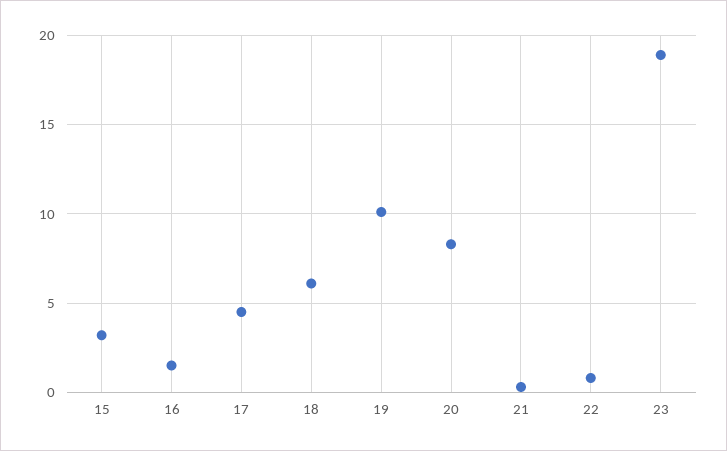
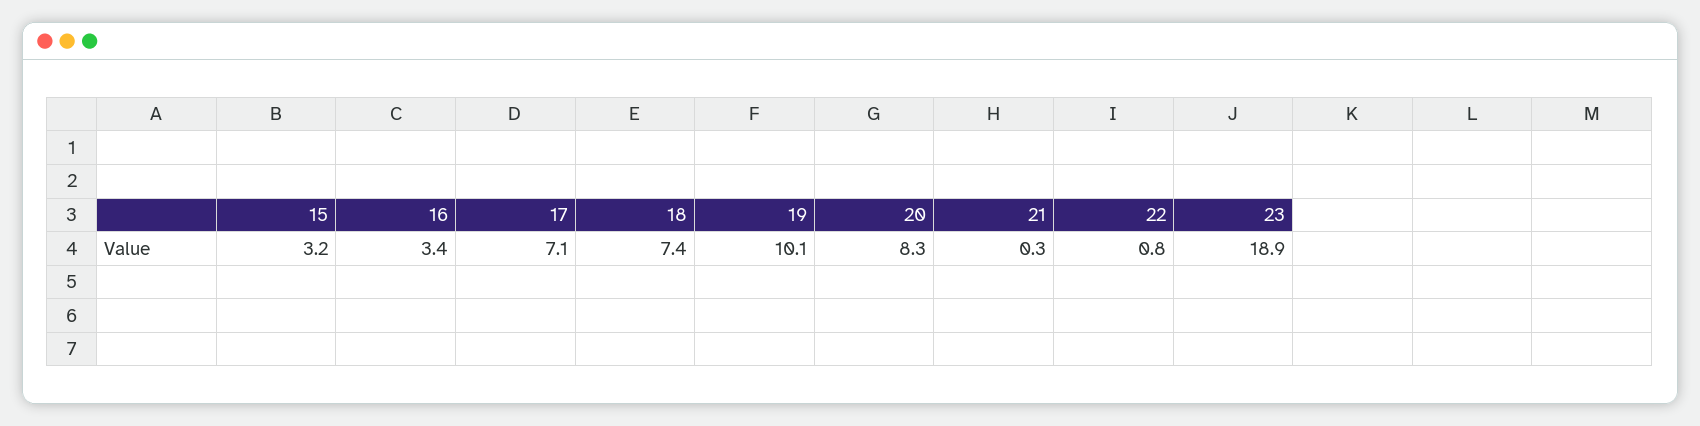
  {
    "15": 3.2,
-   "16": 1.5,
+   "16": 3.4,
-   "17": 4.5,
+   "17": 7.1,
-   "18": 6,
+   "18": 7.4,
    "19": 10.1,
    "20": 8.3,
    "21": 0.3,
    "22": 0.8,
    "23": 18.9
  }

